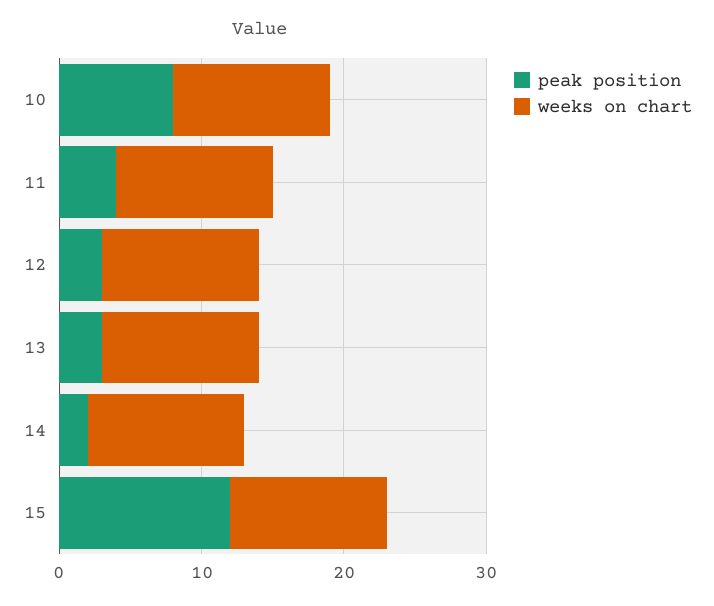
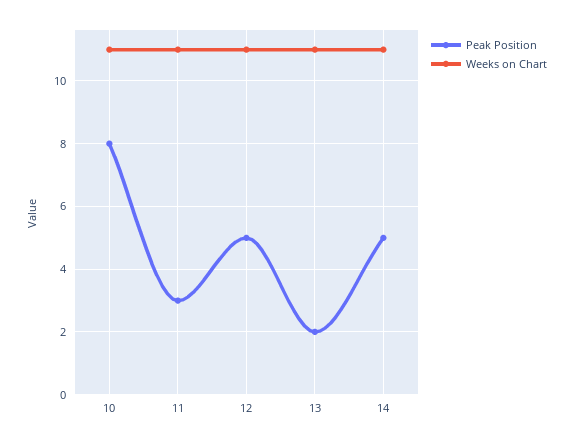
  {
    "peak position": {
      "10": 8,
-     "11": 4,
+     "11": 3,
-     "12": 3,
+     "12": 5,
-     "13": 3,
+     "13": 2,
-     "14": 2,
+     "14": 5
-     "15": 12
    },
    "weeks on chart": {
      "10": 11,
      "11": 11,
      "12": 11,
      "13": 11,
-     "14": 11,
+     "14": 11
-     "15": 11
    }
  }

